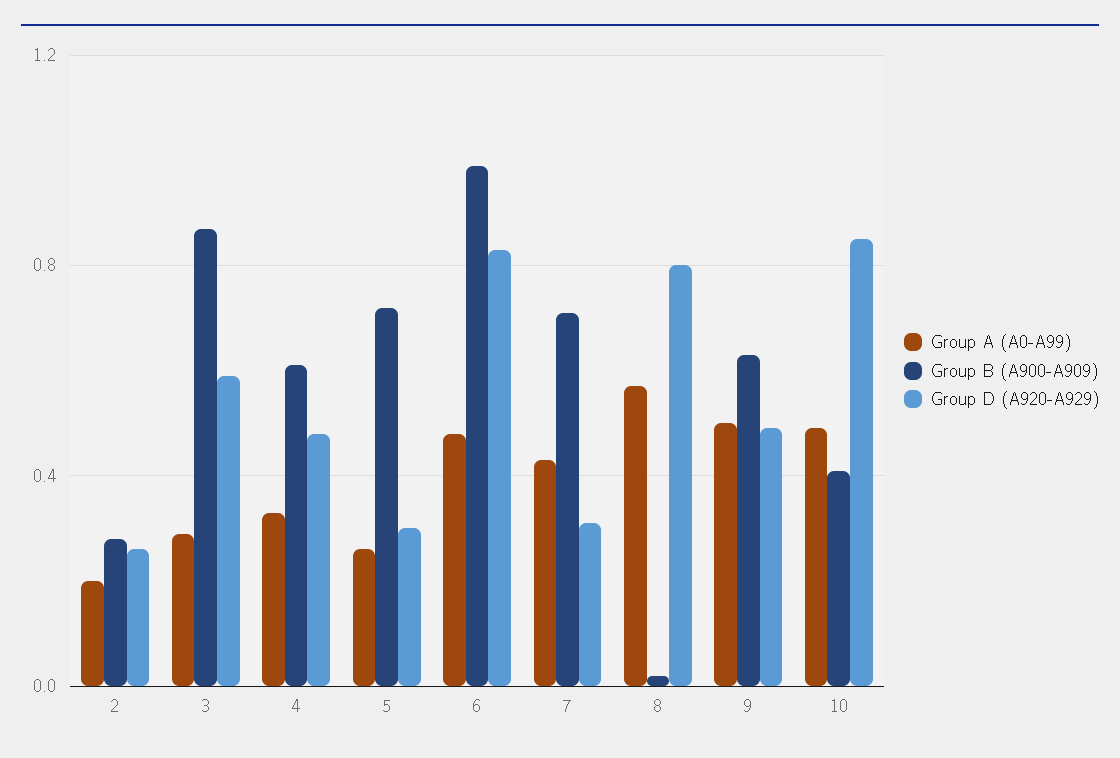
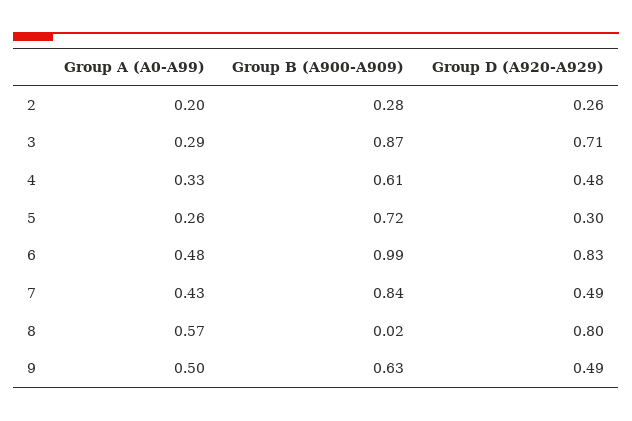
  {
    "Group A (A0-A99)": {
      "2": 0.2,
      "3": 0.29,
      "4": 0.33,
      "5": 0.26,
      "6": 0.48,
      "7": 0.43,
      "8": 0.57,
-     "9": 0.5,
+     "9": 0.5
-     "10": 0.5
    },
    "Group B (A900-A909)": {
      "2": 0.28,
      "3": 0.87,
      "4": 0.61,
      "5": 0.72,
      "6": 0.99,
-     "7": 0.7,
+     "7": 0.84,
      "8": 0.02,
-     "9": 0.63,
+     "9": 0.63
-     "10": 0.4
    },
    "Group D (A920-A929)": {
      "2": 0.26,
-     "3": 0.6,
+     "3": 0.71,
      "4": 0.48,
      "5": 0.3,
      "6": 0.83,
-     "7": 0.3,
+     "7": 0.49,
      "8": 0.8,
-     "9": 0.49,
+     "9": 0.49
-     "10": 0.85
    }
  }

